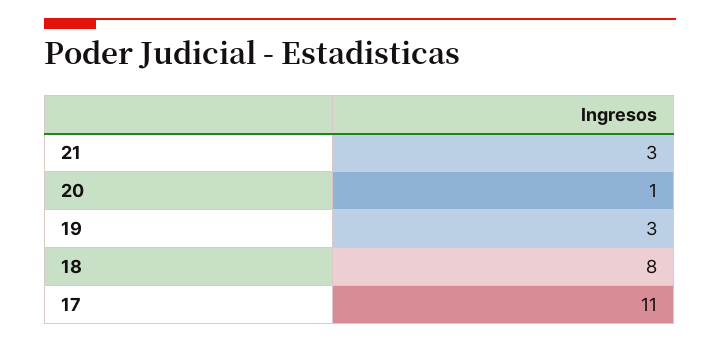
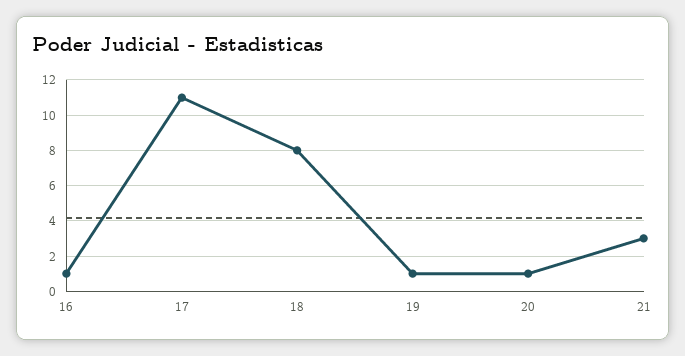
  {
    "21": 3,
    "20": 1,
-   "19": 3,
+   "19": 1,
    "18": 8,
-   "17": 11
+   "17": 11,
+   "16": 1
  }

